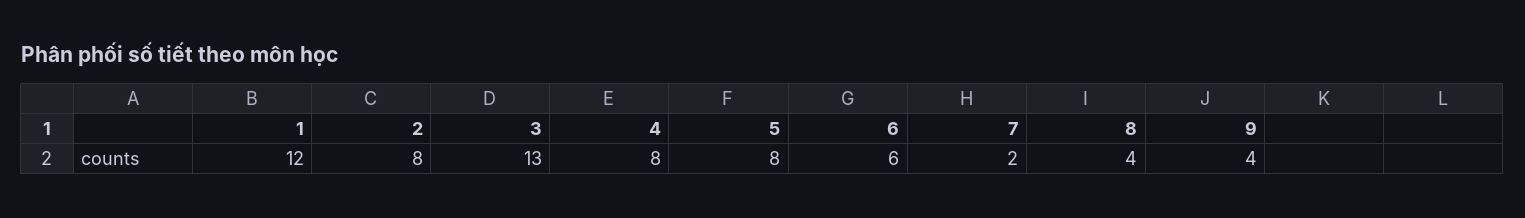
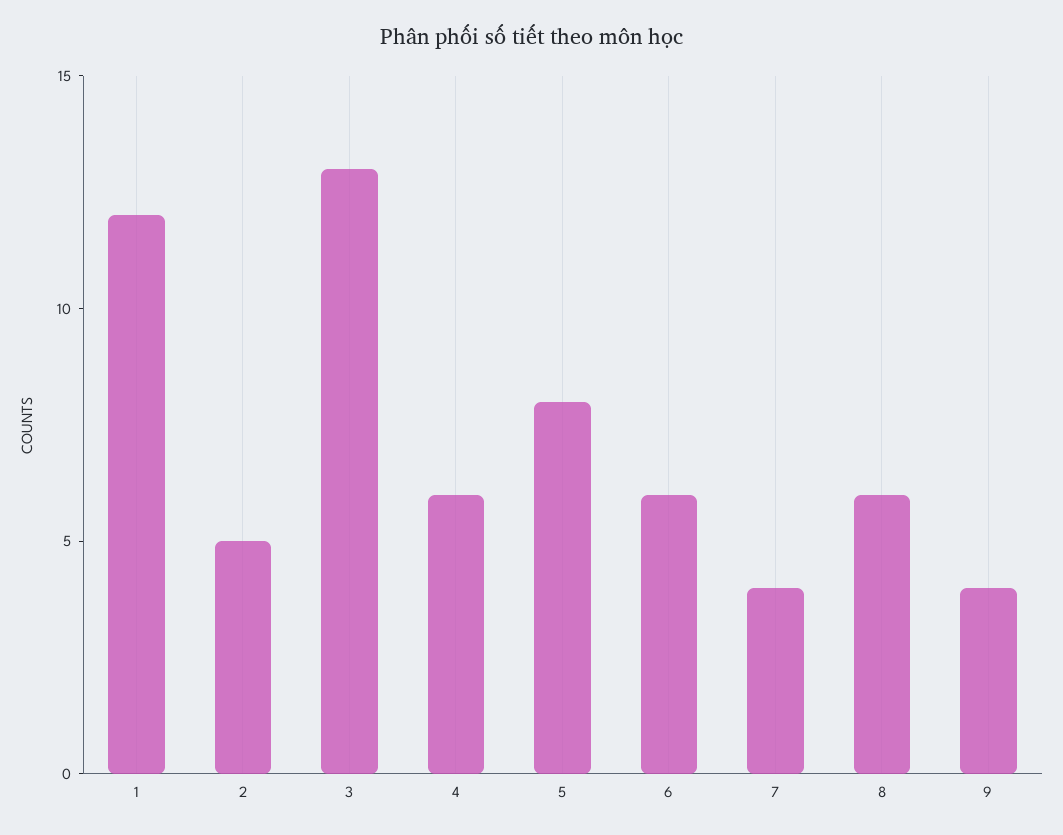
  {
    "1": 12,
-   "2": 8,
+   "2": 5,
    "3": 13,
-   "4": 8,
+   "4": 6,
    "5": 8,
    "6": 6,
-   "7": 2,
+   "7": 4,
-   "8": 4,
+   "8": 6,
    "9": 4
  }

